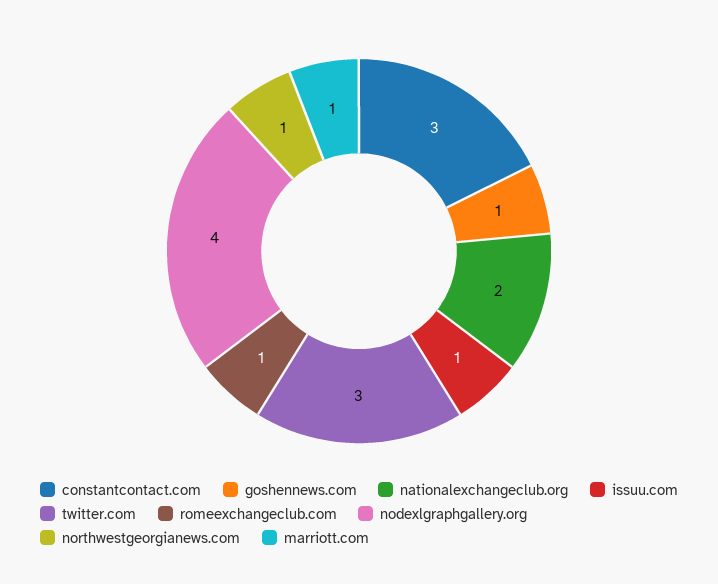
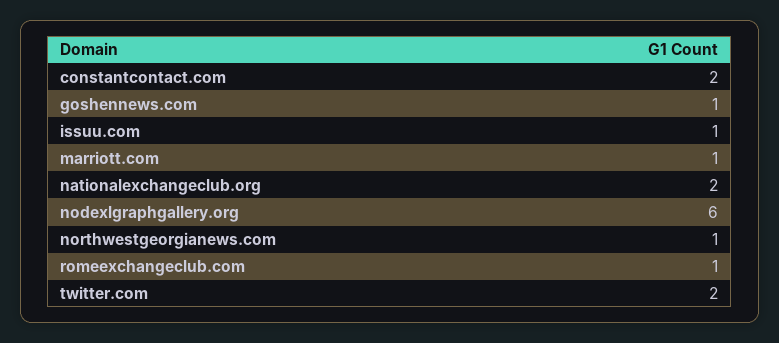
  {
-   "constantcontact.com": 3,
+   "constantcontact.com": 2,
    "goshennews.com": 1,
    "nationalexchangeclub.org": 2,
    "issuu.com": 1,
-   "twitter.com": 3,
+   "twitter.com": 2,
    "romeexchangeclub.com": 1,
-   "nodexlgraphgallery.org": 4,
+   "nodexlgraphgallery.org": 6,
    "northwestgeorgianews.com": 1,
    "marriott.com": 1
  }

